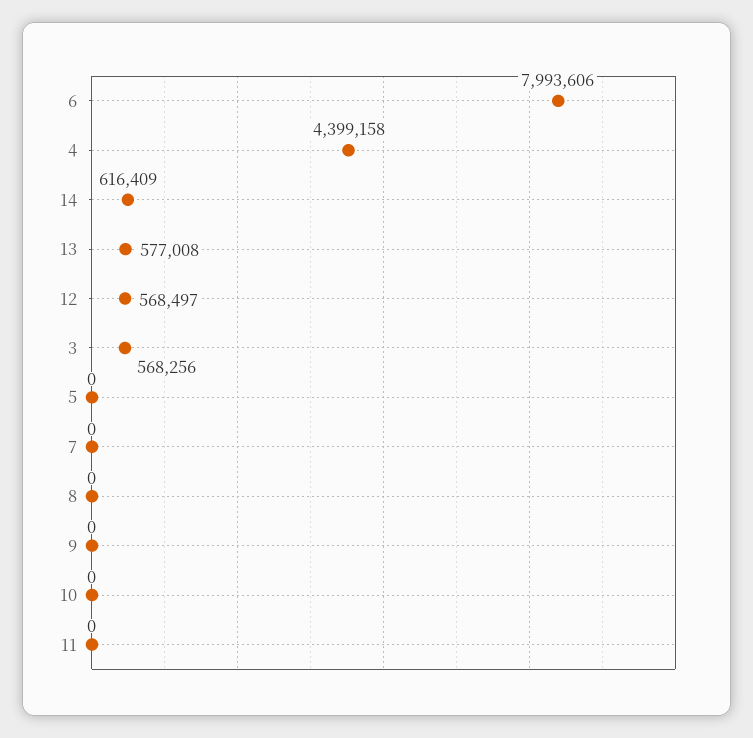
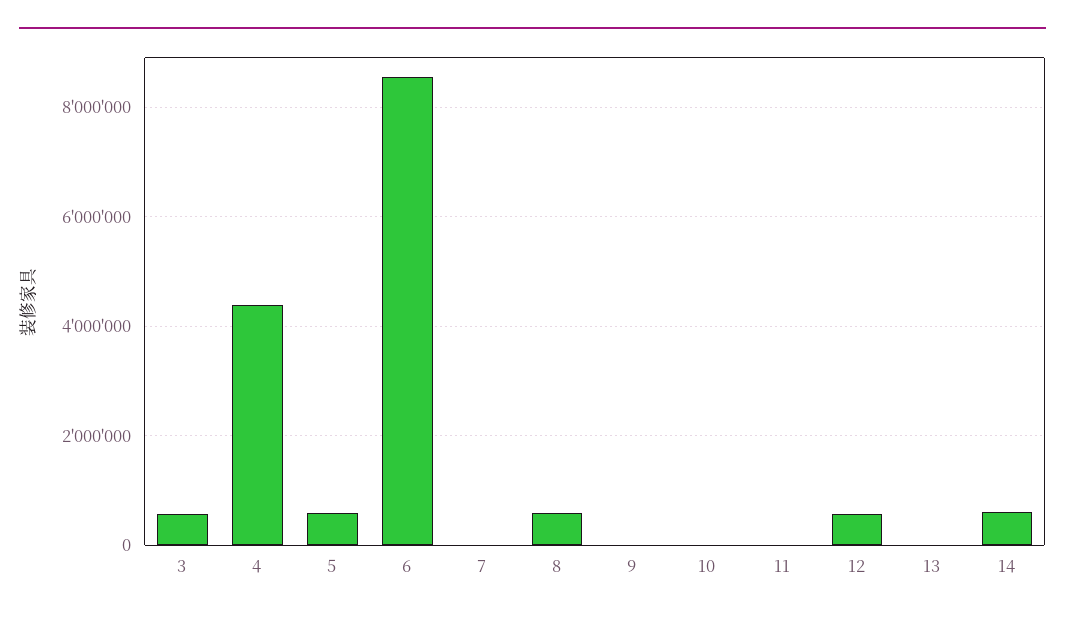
  {
-   "6": 7993606,
+   "6": 8600000,
    "4": 4399158,
    "14": 616409,
-   "13": 577008,
+   "13": 0,
    "12": 568497,
    "3": 568256,
-   "5": 0,
+   "5": 600000,
    "7": 0,
-   "8": 0,
+   "8": 600000,
    "9": 0,
    "10": 0,
    "11": 0
  }

